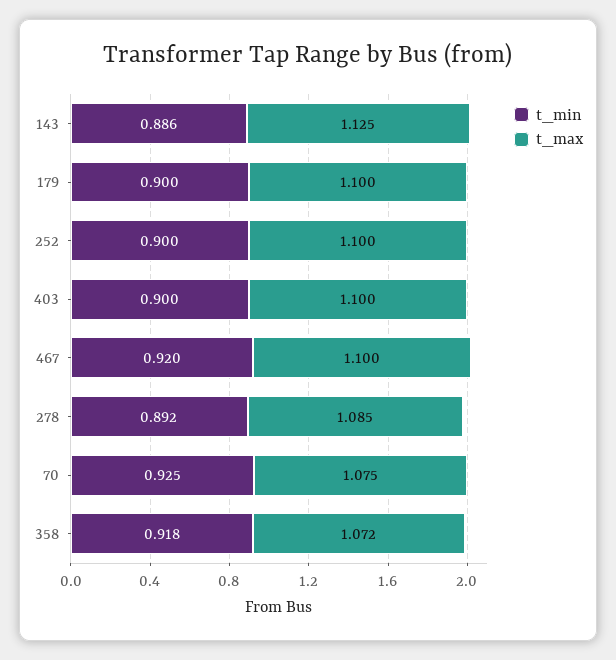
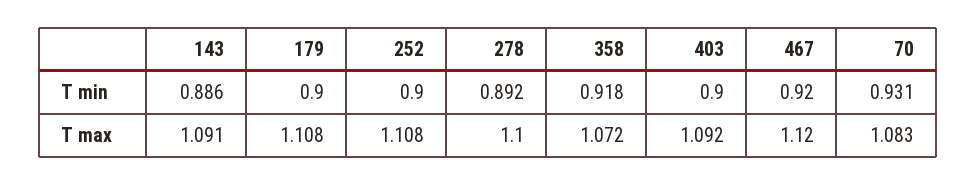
  {
    "t_min": {
      "143": 0.886,
      "179": 0.9,
      "252": 0.9,
      "403": 0.9,
      "467": 0.92,
      "278": 0.892,
-     "70": 0.925,
+     "70": 0.931,
      "358": 0.918
    },
    "t_max": {
-     "143": 1.125,
+     "143": 1.091,
-     "179": 1.1,
+     "179": 1.108,
-     "252": 1.1,
+     "252": 1.108,
-     "403": 1.1,
+     "403": 1.092,
-     "467": 1.1,
+     "467": 1.12,
-     "278": 1.085,
+     "278": 1.1,
-     "70": 1.075,
+     "70": 1.083,
      "358": 1.072
    }
  }

